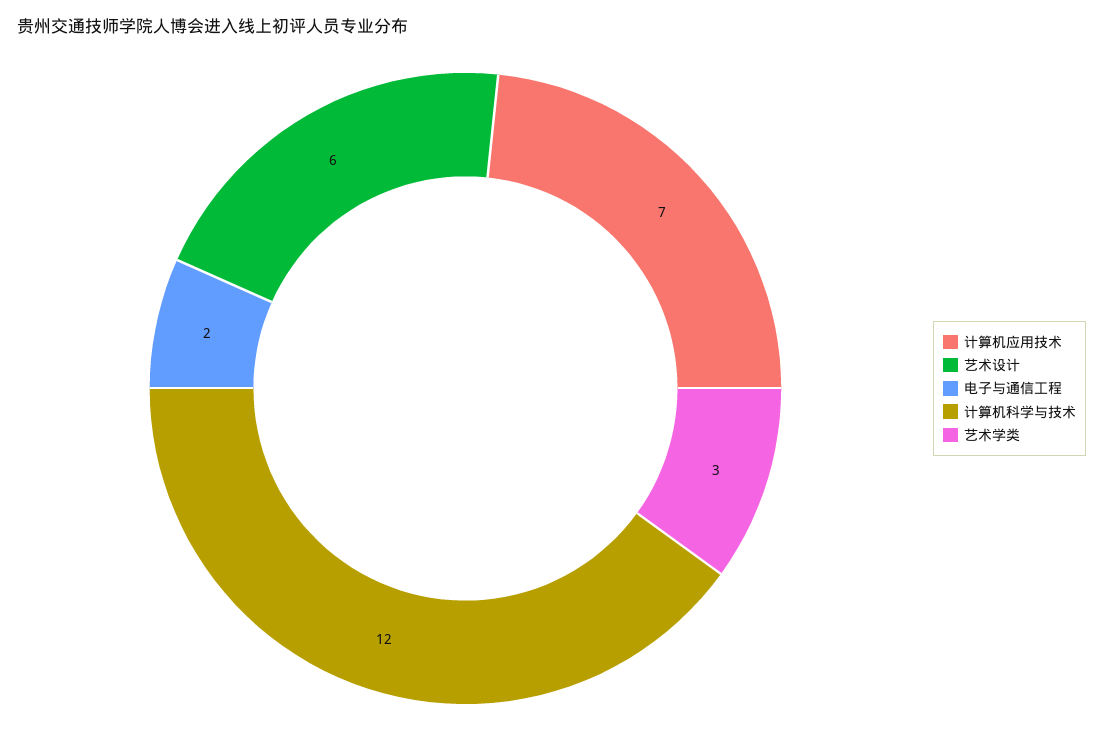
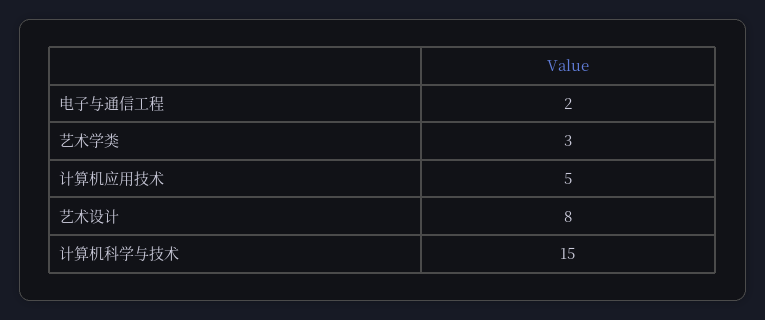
  {
-   "计算机应用技术": 7,
+   "计算机应用技术": 5,
-   "艺术设计": 6,
+   "艺术设计": 8,
    "电子与通信工程": 2,
-   "计算机科学与技术": 12,
+   "计算机科学与技术": 15,
    "艺术学类": 3
  }

